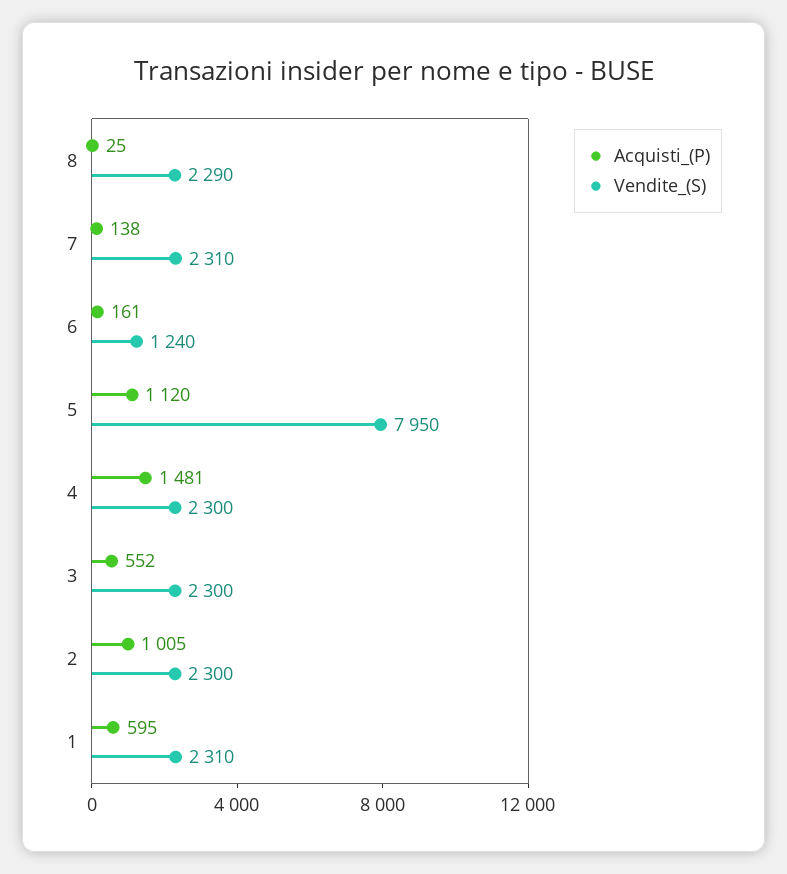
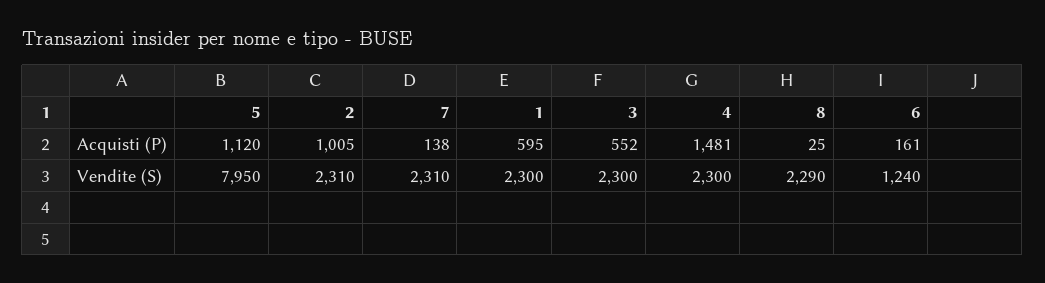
  {
    "Acquisti_(P)": {
      "8": 25,
      "7": 138,
      "6": 161,
      "5": 1120,
      "4": 1481,
      "3": 552,
      "2": 1005,
      "1": 595
    },
    "Vendite_(S)": {
      "8": 2290,
      "7": 2310,
      "6": 1240,
      "5": 7950,
      "4": 2300,
      "3": 2300,
-     "2": 2300,
+     "2": 2310,
-     "1": 2310
+     "1": 2300
    }
  }

